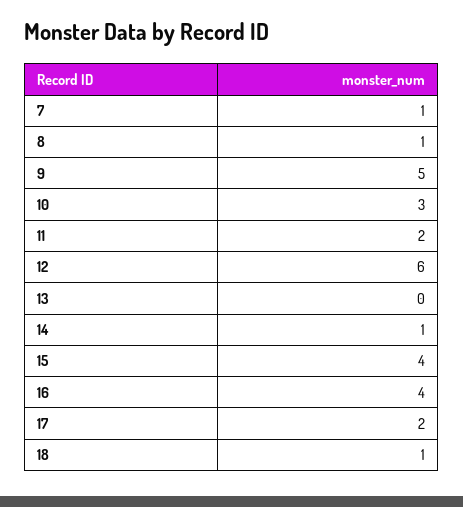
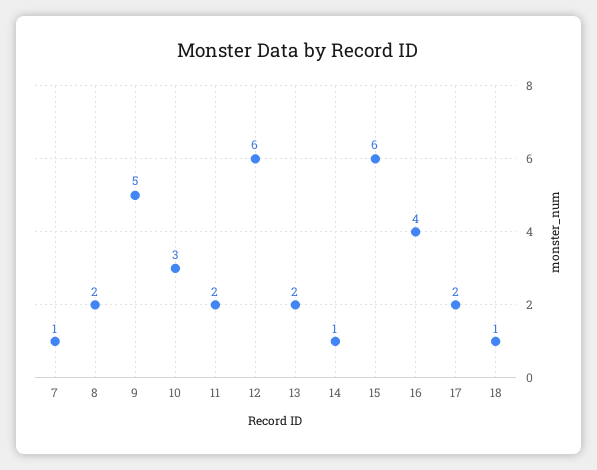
  {
    "7": 1,
-   "8": 1,
+   "8": 2,
    "9": 5,
    "10": 3,
    "11": 2,
    "12": 6,
-   "13": 0,
+   "13": 2,
    "14": 1,
-   "15": 4,
+   "15": 6,
    "16": 4,
    "17": 2,
    "18": 1
  }

